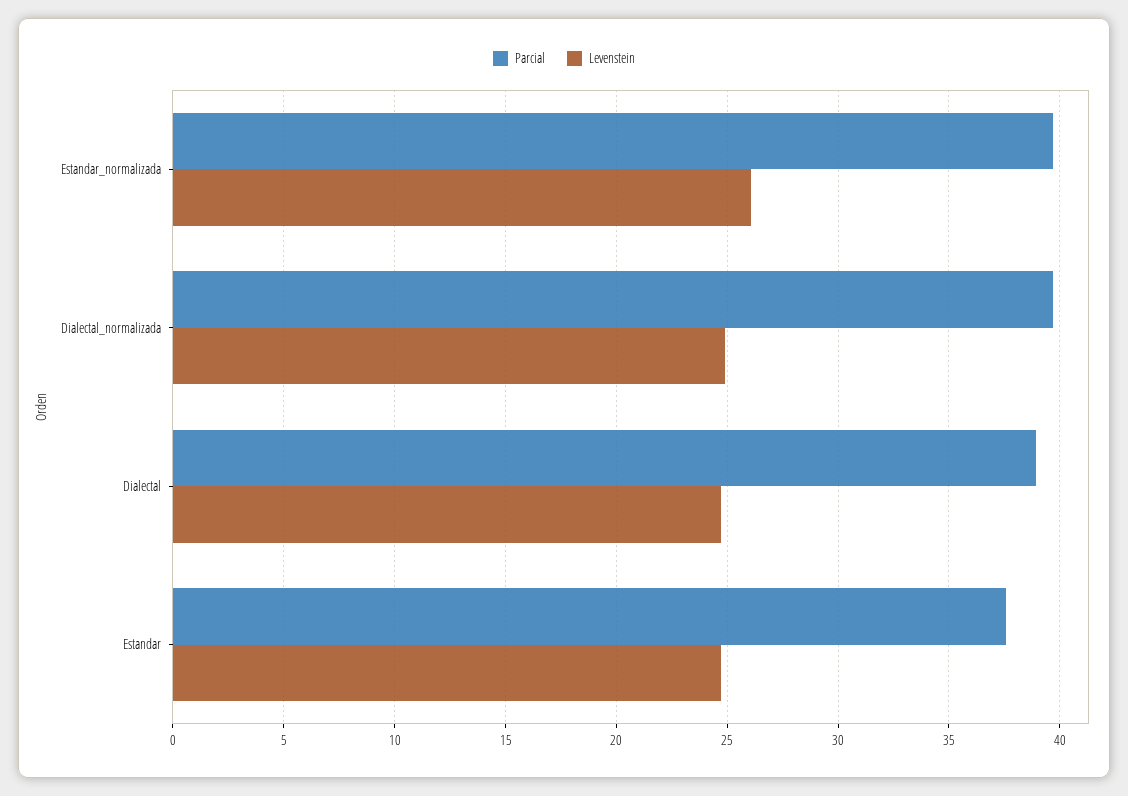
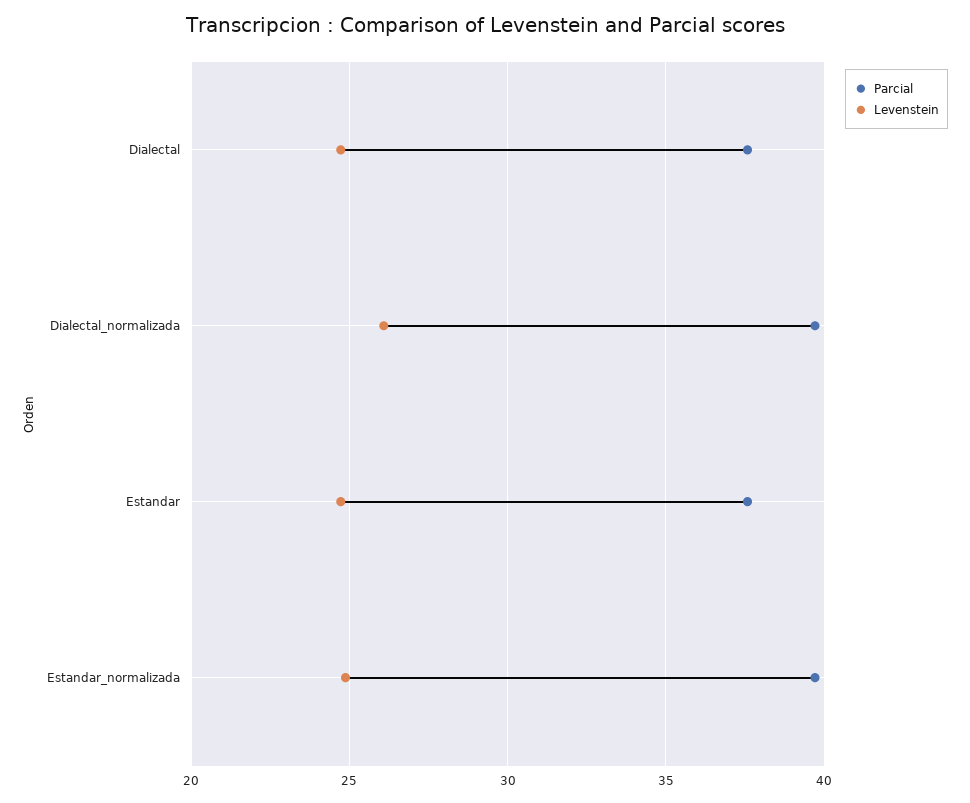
  {
    "Parcial": {
      "Estandar_normalizada": 39.5,
      "Dialectal_normalizada": 39.5,
-     "Dialectal": 39,
+     "Dialectal": 37.5,
      "Estandar": 37.5
    },
    "Levenstein": {
-     "Estandar_normalizada": 26,
+     "Estandar_normalizada": 25,
-     "Dialectal_normalizada": 25,
+     "Dialectal_normalizada": 26,
      "Dialectal": 24.5,
      "Estandar": 24.5
    }
  }

